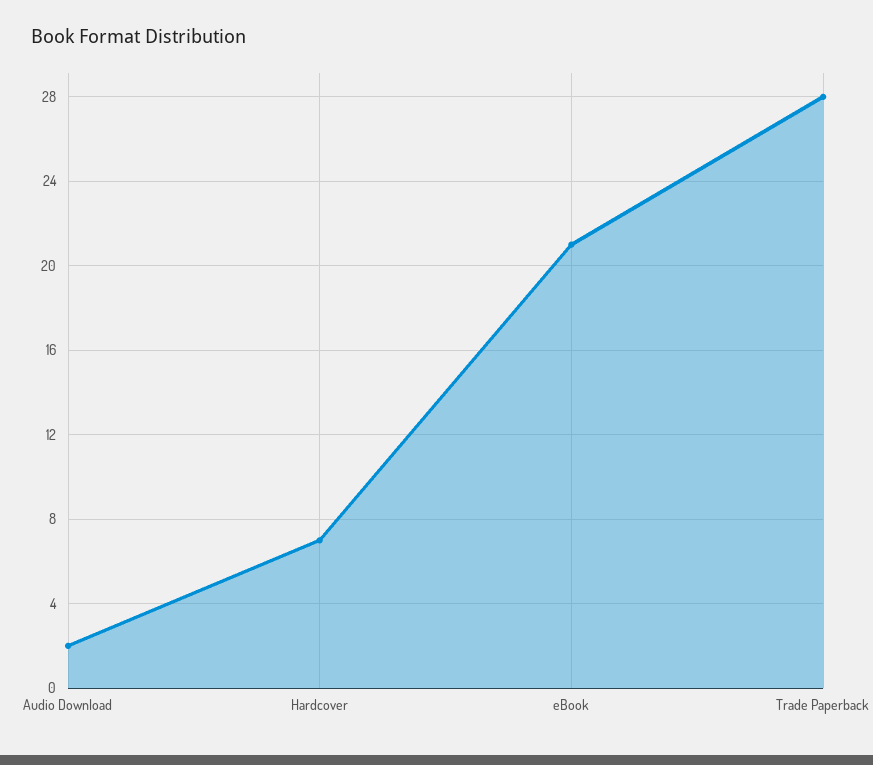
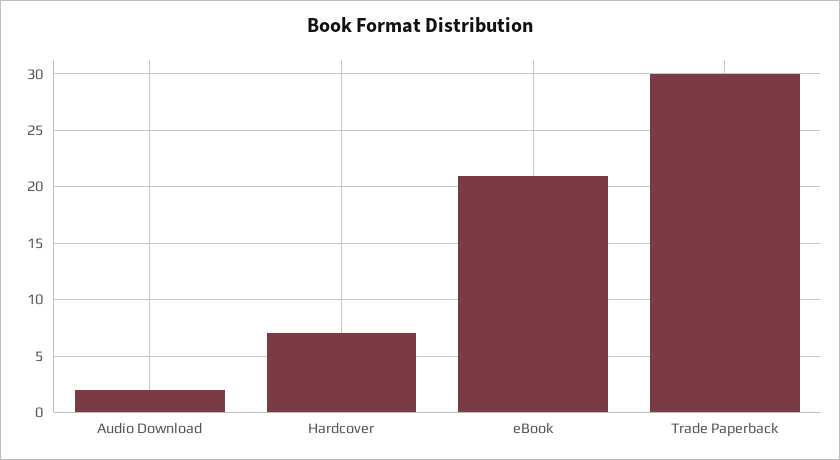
  {
    "Audio Download": 2,
    "Hardcover": 7,
    "eBook": 21,
-   "Trade Paperback": 28
+   "Trade Paperback": 30
  }

